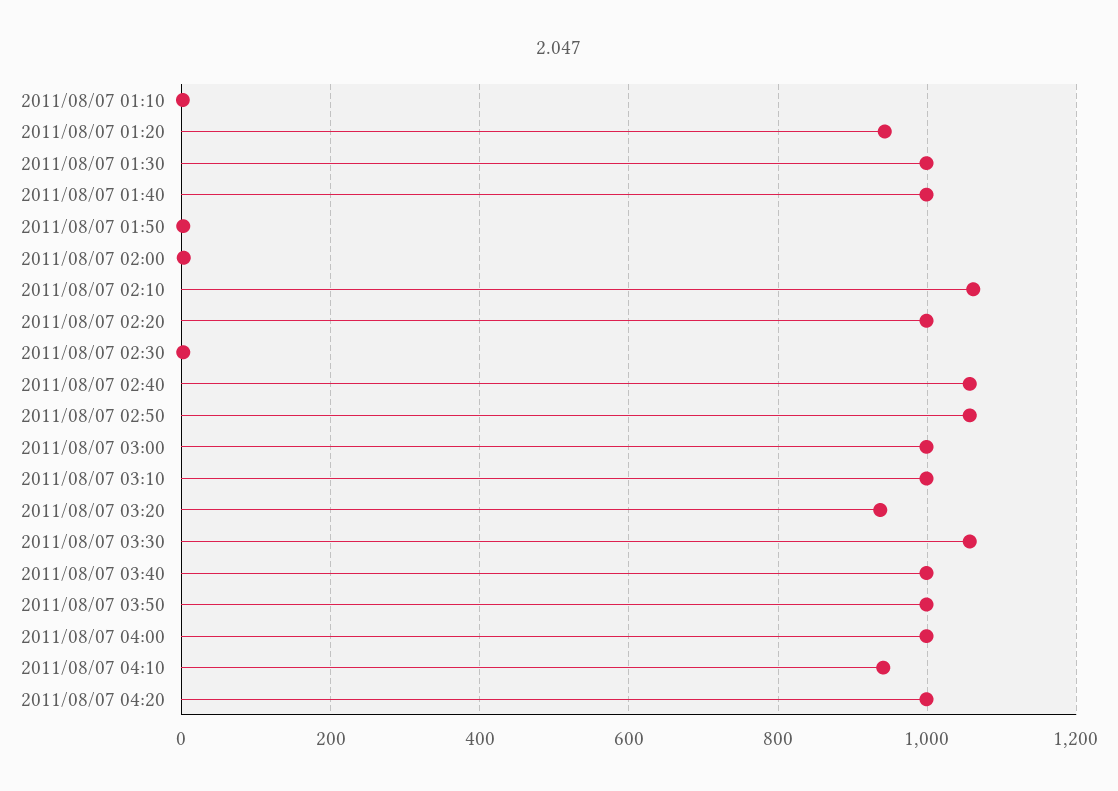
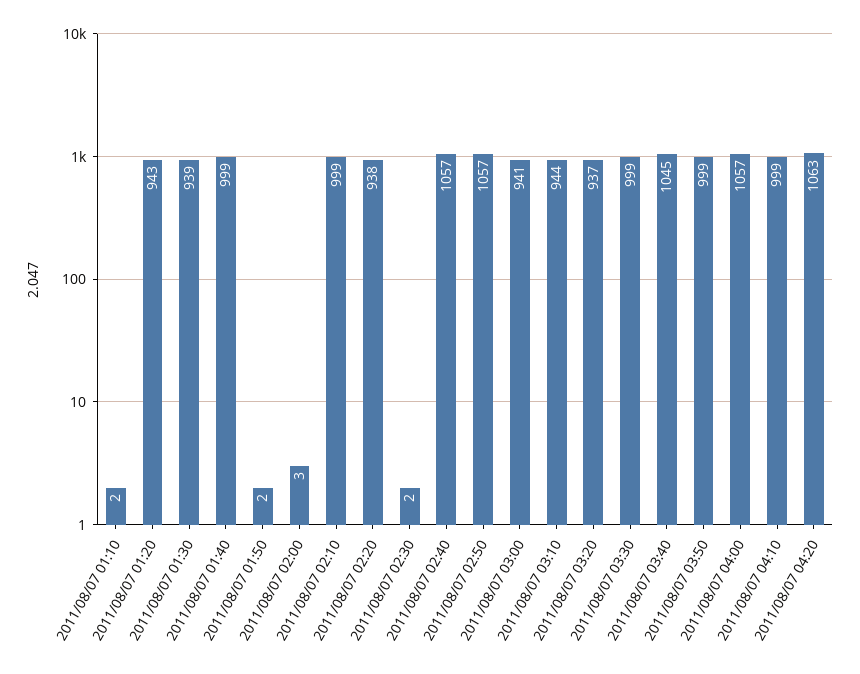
  {
    "2011/08/07 01:10": 2,
    "2011/08/07 01:20": 943,
-   "2011/08/07 01:30": 1000,
+   "2011/08/07 01:30": 939,
    "2011/08/07 01:40": 999,
    "2011/08/07 01:50": 2,
    "2011/08/07 02:00": 3,
-   "2011/08/07 02:10": 1060,
+   "2011/08/07 02:10": 999,
-   "2011/08/07 02:20": 1000,
+   "2011/08/07 02:20": 938,
    "2011/08/07 02:30": 2,
    "2011/08/07 02:40": 1057,
    "2011/08/07 02:50": 1057,
-   "2011/08/07 03:00": 1000,
+   "2011/08/07 03:00": 941,
-   "2011/08/07 03:10": 1000,
+   "2011/08/07 03:10": 944,
    "2011/08/07 03:20": 937,
-   "2011/08/07 03:30": 1060,
+   "2011/08/07 03:30": 999,
-   "2011/08/07 03:40": 1000,
+   "2011/08/07 03:40": 1045,
    "2011/08/07 03:50": 999,
-   "2011/08/07 04:00": 1000,
+   "2011/08/07 04:00": 1057,
-   "2011/08/07 04:10": 940,
+   "2011/08/07 04:10": 999,
-   "2011/08/07 04:20": 1000
+   "2011/08/07 04:20": 1063
  }

